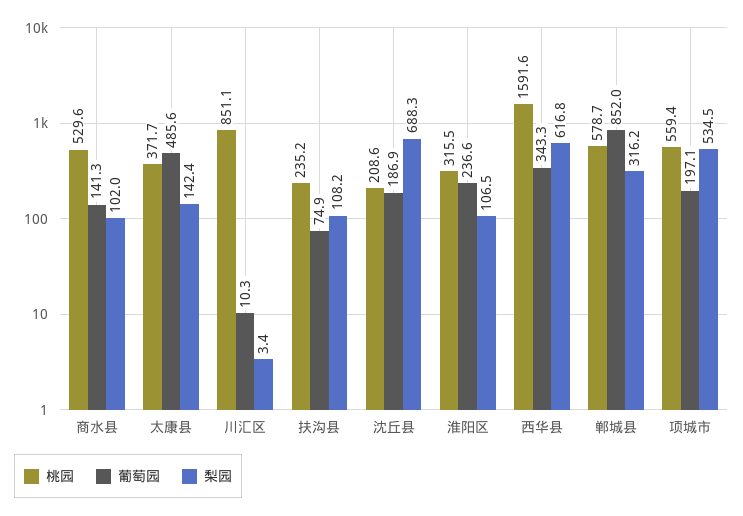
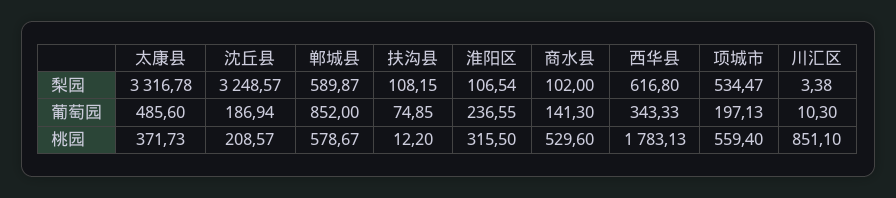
  {
    "桃园": {
      "商水县": 529.6,
      "太康县": 371.73,
      "川汇区": 851.1,
-     "扶沟县": 235.2,
+     "扶沟县": 12.2,
      "沈丘县": 208.57,
      "淮阳区": 315.5,
-     "西华县": 1591.6,
+     "西华县": 1783.13,
      "郸城县": 578.67,
      "项城市": 559.4
    },
    "葡萄园": {
      "商水县": 141.3,
      "太康县": 485.6,
      "川汇区": 10.3,
      "扶沟县": 74.85,
      "沈丘县": 186.94,
      "淮阳区": 236.55,
      "西华县": 343.33,
      "郸城县": 852,
      "项城市": 197.13
    },
    "梨园": {
      "商水县": 102,
-     "太康县": 142.4,
+     "太康县": 3316.78,
      "川汇区": 3.38,
      "扶沟县": 108.15,
-     "沈丘县": 688.3,
+     "沈丘县": 3248.57,
      "淮阳区": 106.54,
      "西华县": 616.8,
-     "郸城县": 316.2,
+     "郸城县": 589.87,
      "项城市": 534.47
    }
  }

